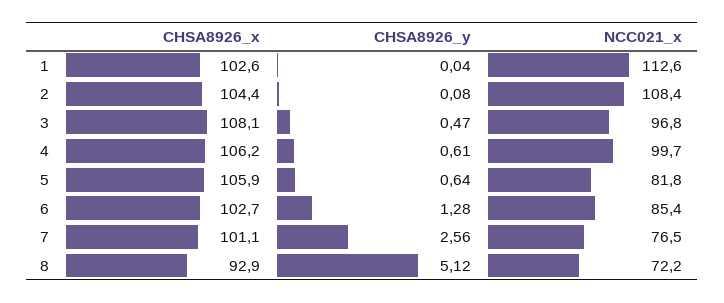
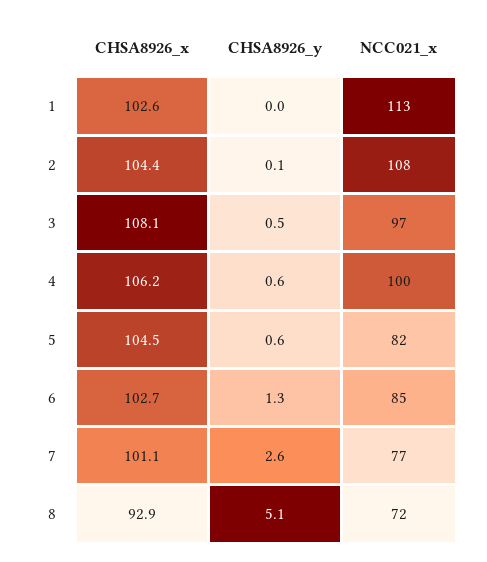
  {
    "CHSA8926_x": {
      "1": 102.6,
      "2": 104.4,
      "3": 108.1,
      "4": 106.2,
-     "5": 105.9,
+     "5": 104.5,
      "6": 102.7,
      "7": 101.1,
      "8": 92.9
    },
    "CHSA8926_y": {
      "1": 0.04,
      "2": 0.08,
      "3": 0.47,
      "4": 0.61,
      "5": 0.64,
      "6": 1.28,
      "7": 2.56,
      "8": 5.12
    },
    "NCC021_x": {
      "1": 112.6,
      "2": 108.4,
      "3": 96.8,
      "4": 99.7,
      "5": 81.8,
      "6": 85.4,
      "7": 76.5,
      "8": 72.2
    }
  }

